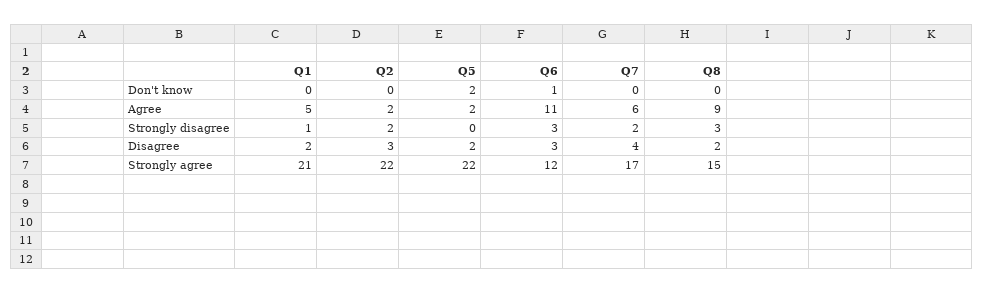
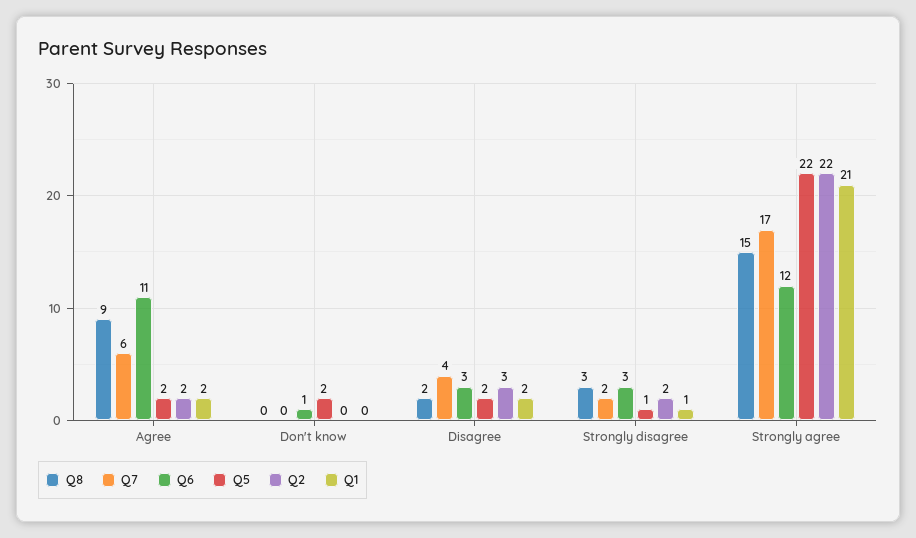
  {
    "Q1": {
      "Don't know": 0,
-     "Agree": 5,
+     "Agree": 2,
      "Strongly disagree": 1,
      "Disagree": 2,
      "Strongly agree": 21
    },
    "Q2": {
      "Don't know": 0,
      "Agree": 2,
      "Strongly disagree": 2,
      "Disagree": 3,
      "Strongly agree": 22
    },
    "Q5": {
      "Don't know": 2,
      "Agree": 2,
-     "Strongly disagree": 0,
+     "Strongly disagree": 1,
      "Disagree": 2,
      "Strongly agree": 22
    },
    "Q6": {
      "Don't know": 1,
      "Agree": 11,
      "Strongly disagree": 3,
      "Disagree": 3,
      "Strongly agree": 12
    },
    "Q7": {
      "Don't know": 0,
      "Agree": 6,
      "Strongly disagree": 2,
      "Disagree": 4,
      "Strongly agree": 17
    },
    "Q8": {
      "Don't know": 0,
      "Agree": 9,
      "Strongly disagree": 3,
      "Disagree": 2,
      "Strongly agree": 15
    }
  }

